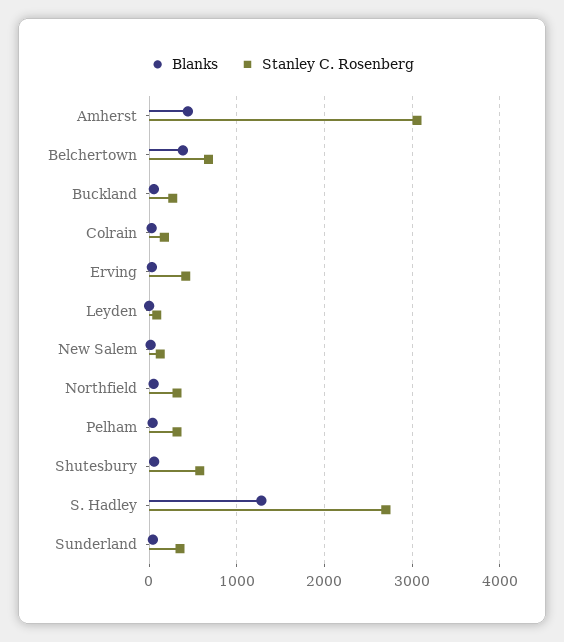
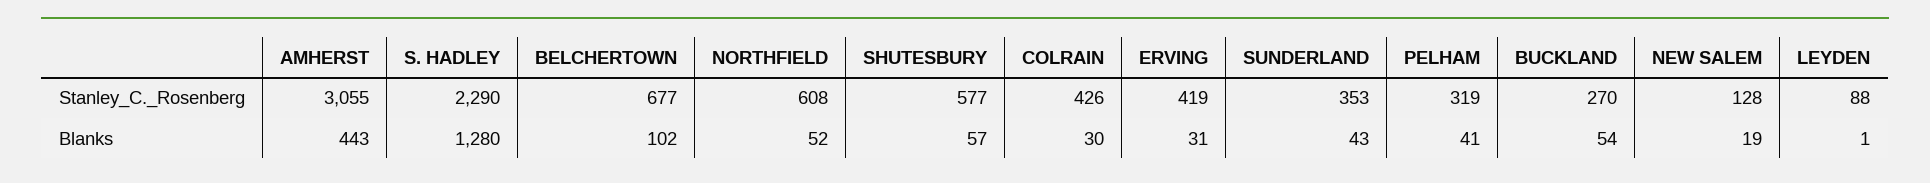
  {
    "Blanks": {
      "Amherst": 443,
-     "Belchertown": 400,
+     "Belchertown": 102,
      "Buckland": 54,
      "Colrain": 30,
      "Erving": 31,
      "Leyden": 1,
      "New Salem": 19,
      "Northfield": 52,
      "Pelham": 41,
      "Shutesbury": 57,
      "S. Hadley": 1280,
      "Sunderland": 43
    },
    "Stanley C. Rosenberg": {
      "Amherst": 3055,
      "Belchertown": 677,
      "Buckland": 270,
-     "Colrain": 200,
+     "Colrain": 426,
      "Erving": 419,
      "Leyden": 88,
      "New Salem": 128,
-     "Northfield": 300,
+     "Northfield": 608,
      "Pelham": 319,
      "Shutesbury": 577,
-     "S. Hadley": 2700,
+     "S. Hadley": 2290,
      "Sunderland": 353
    }
  }

